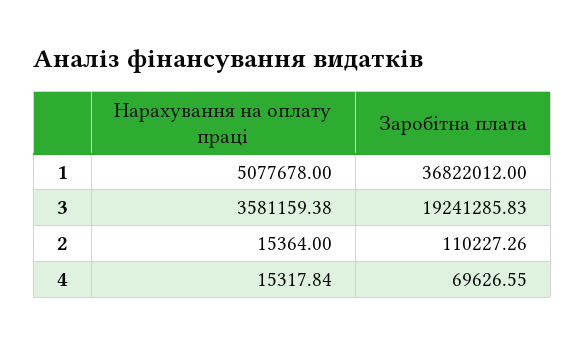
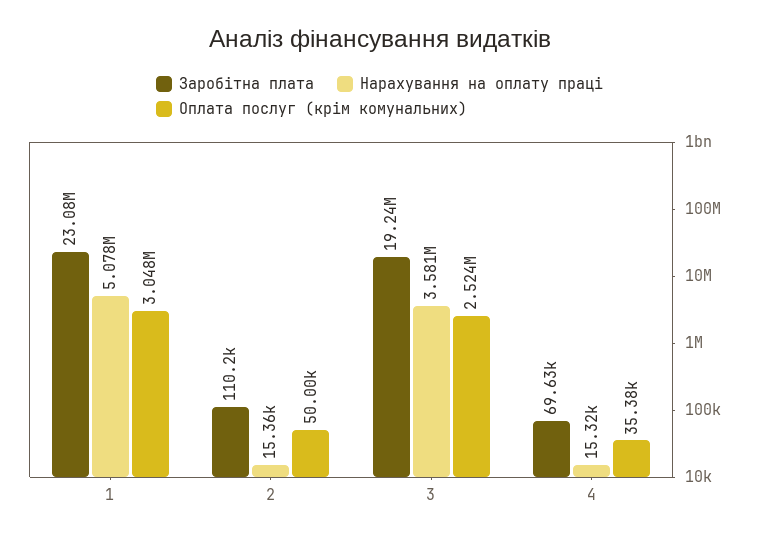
  {
    "Нарахування на оплату праці": {
      "1": 5077678,
      "3": 3581159.38,
      "2": 15364,
      "4": 15317.84
    },
    "Заробітна плата": {
-     "1": 36822012,
+     "1": 23080000,
      "3": 19241285.83,
      "2": 110227.26,
      "4": 69626.55
-   }
+   },
+   "Оплата послуг (крім комунальних)": {
+     "1": 3048000,
+     "2": 50000,
+     "3": 2524000,
+     "4": 35380
+   }
  }

